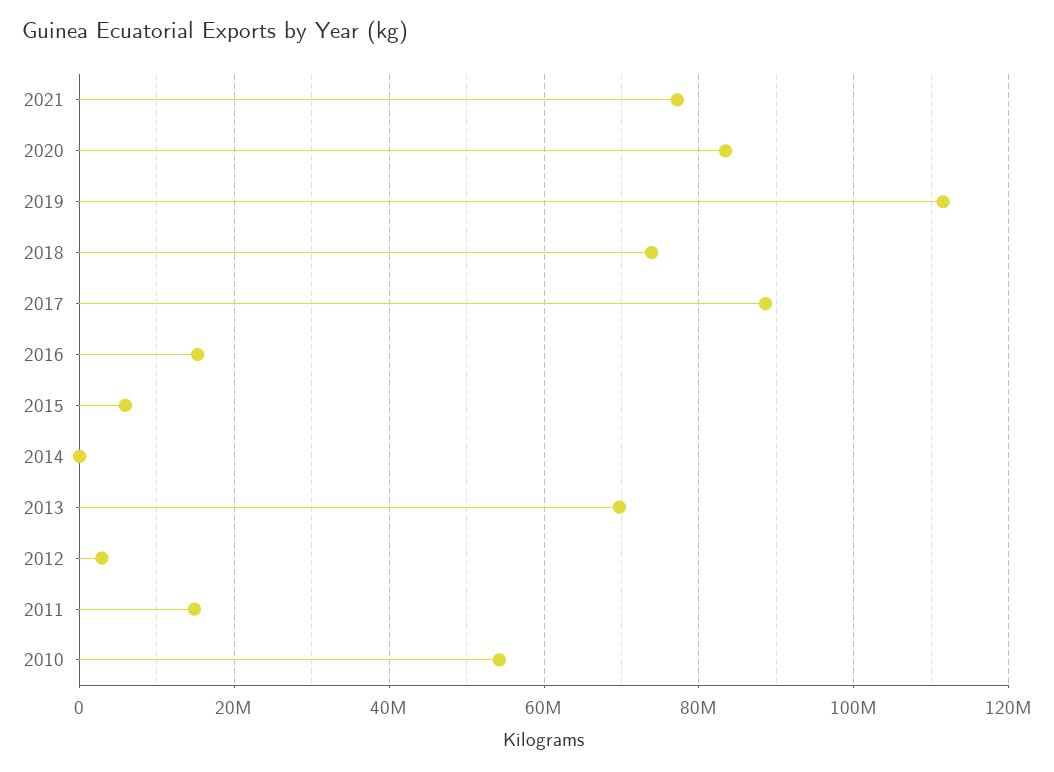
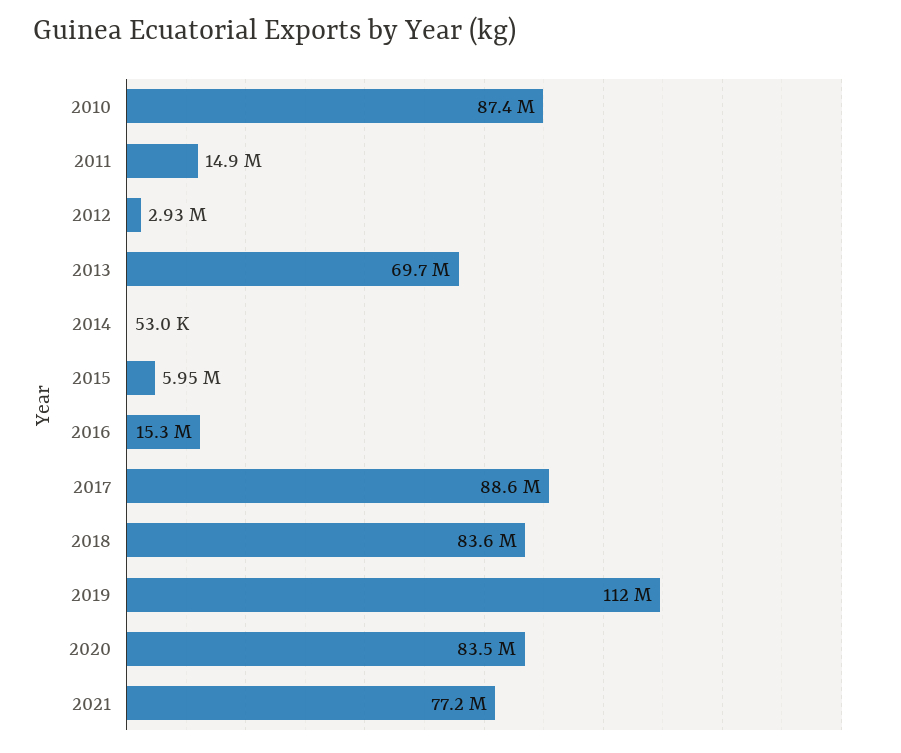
  {
    "2021": 77200000,
    "2020": 83500000,
    "2019": 112000000,
-   "2018": 74000000,
+   "2018": 83600000,
    "2017": 88600000,
    "2016": 15300000,
    "2015": 5950000,
    "2014": 53000,
    "2013": 69700000,
    "2012": 2930000,
    "2011": 14900000,
-   "2010": 54000000
+   "2010": 87400000
  }

